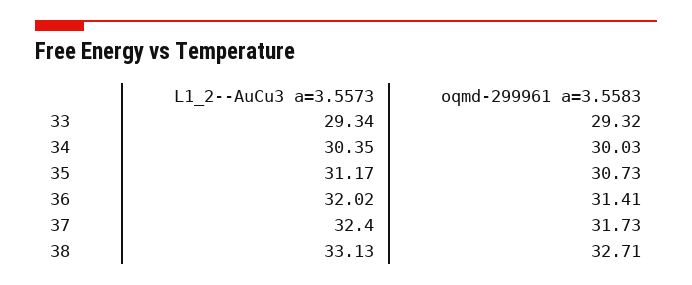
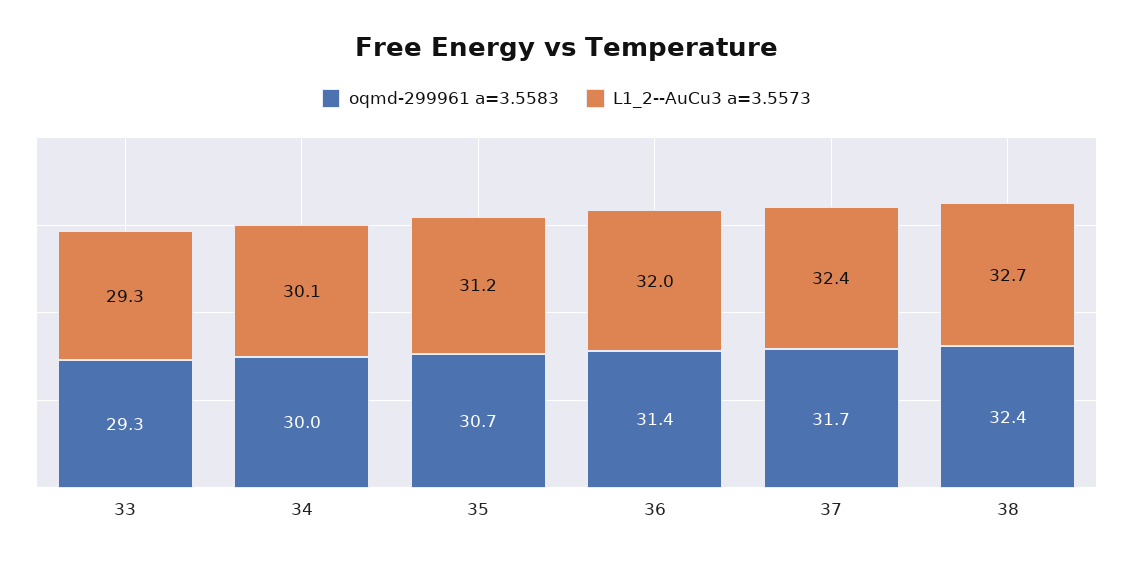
  {
    "L1_2--AuCu3 a=3.5573": {
      "33": 29.34,
-     "34": 30.35,
+     "34": 30.1,
      "35": 31.17,
      "36": 32.02,
      "37": 32.4,
-     "38": 33.13
+     "38": 32.7
    },
    "oqmd-299961 a=3.5583": {
      "33": 29.32,
      "34": 30.03,
      "35": 30.73,
      "36": 31.41,
      "37": 31.73,
-     "38": 32.71
+     "38": 32.4
    }
  }

